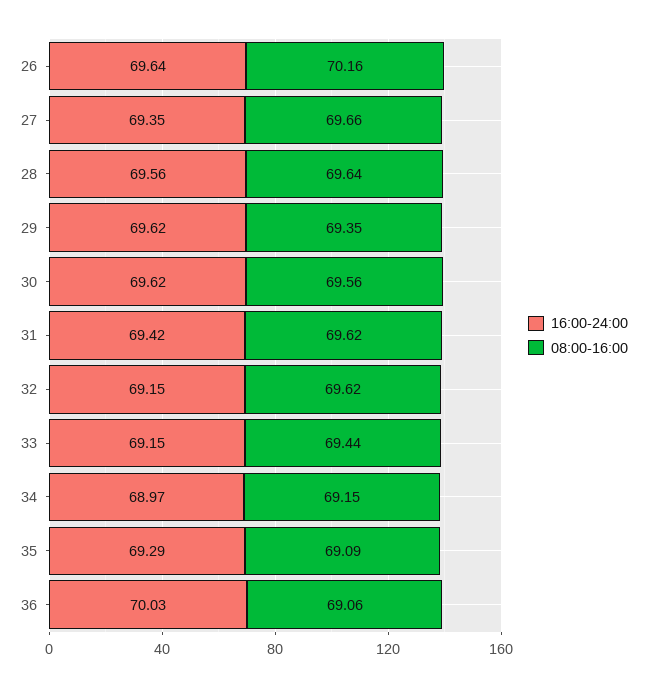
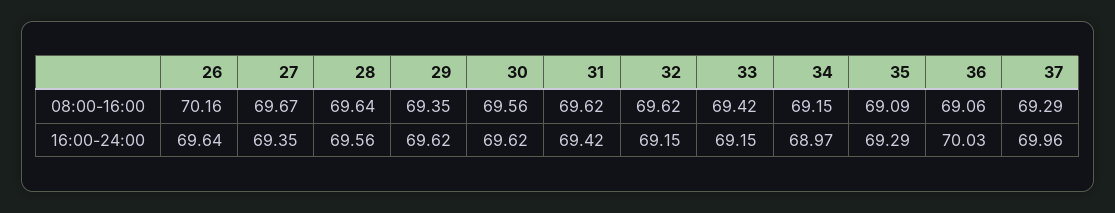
  {
    "16:00-24:00": {
      "26": 69.64,
      "27": 69.35,
      "28": 69.56,
      "29": 69.62,
      "30": 69.62,
      "31": 69.42,
      "32": 69.15,
      "33": 69.15,
      "34": 68.97,
      "35": 69.29,
-     "36": 70.03
+     "36": 70.03,
+     "37": 69.96
    },
    "08:00-16:00": {
      "26": 70.16,
-     "27": 69.66,
+     "27": 69.67,
      "28": 69.64,
      "29": 69.35,
      "30": 69.56,
      "31": 69.62,
      "32": 69.62,
-     "33": 69.44,
+     "33": 69.42,
      "34": 69.15,
      "35": 69.09,
-     "36": 69.06
+     "36": 69.06,
+     "37": 69.29
    }
  }

